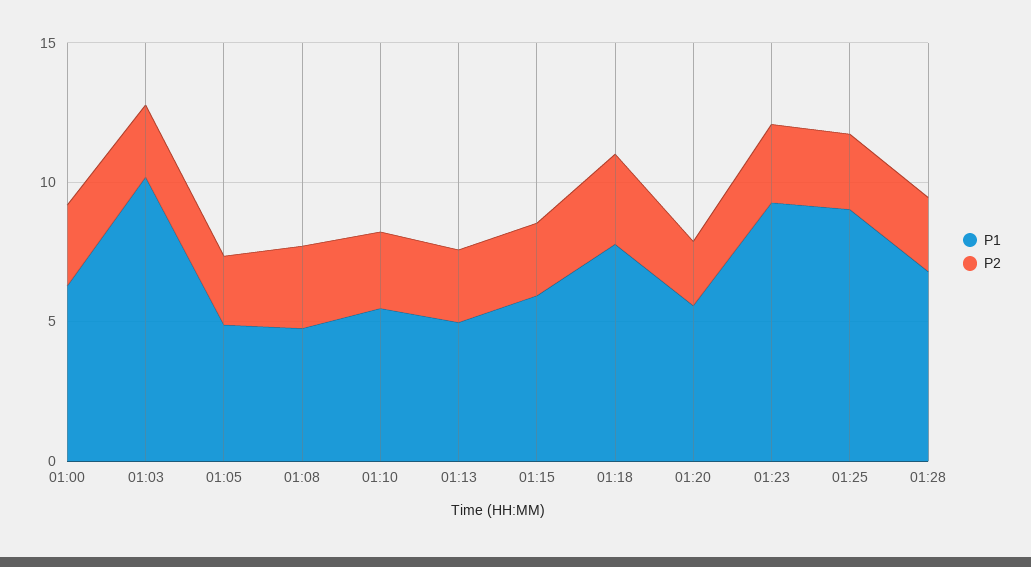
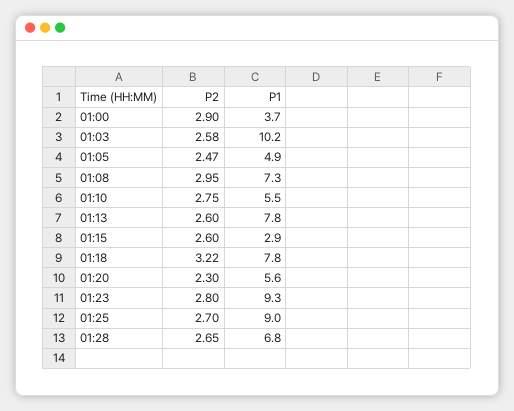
  {
    "P1": {
-     "01:00": 6,
+     "01:00": 3.7,
      "01:03": 10.2,
      "01:05": 4.9,
-     "01:08": 5,
+     "01:08": 7.3,
      "01:10": 5.5,
-     "01:13": 5,
+     "01:13": 7.8,
-     "01:15": 6,
+     "01:15": 2.9,
      "01:18": 7.8,
      "01:20": 5.6,
      "01:23": 9.3,
      "01:25": 9,
      "01:28": 6.8
    },
    "P2": {
      "01:00": 2.9,
      "01:03": 2.58,
      "01:05": 2.47,
      "01:08": 2.95,
      "01:10": 2.75,
      "01:13": 2.6,
      "01:15": 2.6,
      "01:18": 3.22,
      "01:20": 2.3,
      "01:23": 2.8,
      "01:25": 2.7,
      "01:28": 2.65
    }
  }

